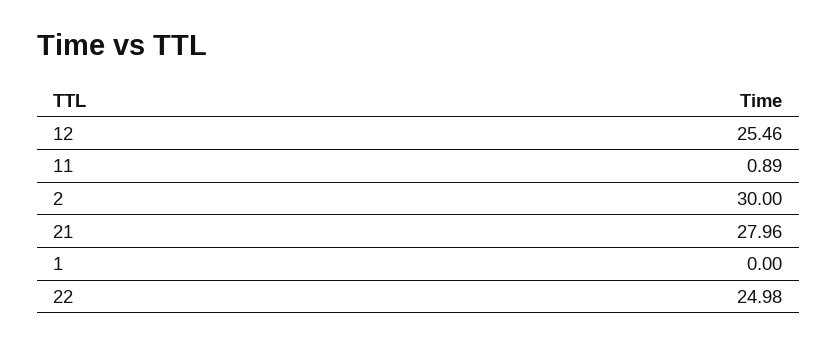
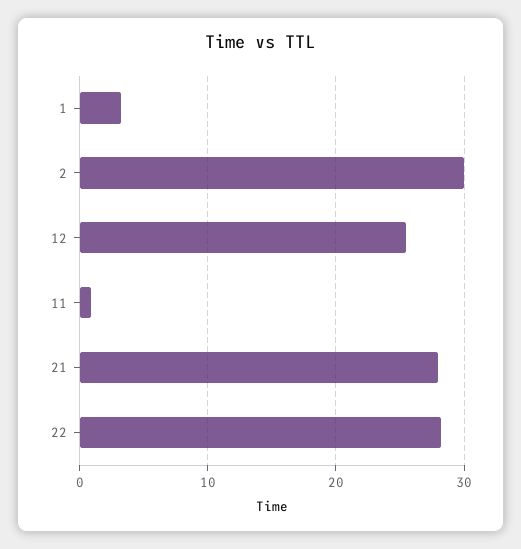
  {
    "12": 25.46,
    "11": 0.89,
    "2": 30,
    "21": 27.96,
-   "1": 0,
+   "1": 3,
-   "22": 24.98
+   "22": 28
  }

